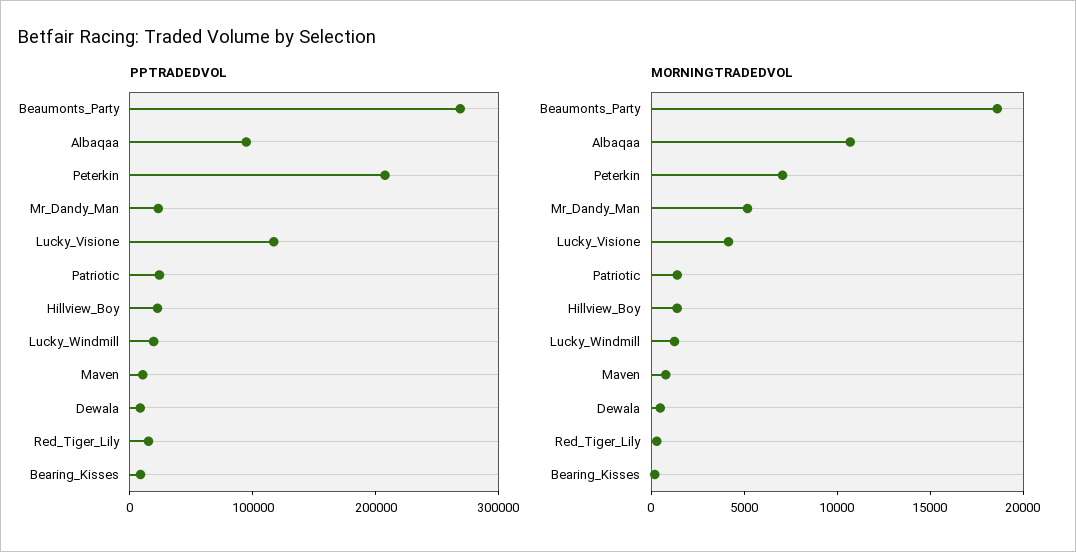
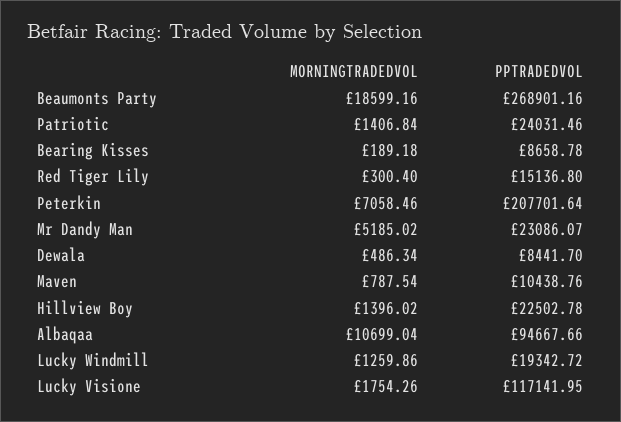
  {
    "PPTRADEDVOL": {
      "Beaumonts_Party": 268901.16,
      "Albaqaa": 94667.66,
      "Peterkin": 207701.64,
      "Mr_Dandy_Man": 23086.07,
      "Lucky_Visione": 117141.95,
      "Patriotic": 24031.46,
      "Hillview_Boy": 22502.78,
      "Lucky_Windmill": 19342.72,
      "Maven": 10438.76,
      "Dewala": 8441.7,
      "Red_Tiger_Lily": 15136.8,
      "Bearing_Kisses": 8658.78
    },
    "MORNINGTRADEDVOL": {
      "Beaumonts_Party": 18599.16,
      "Albaqaa": 10699.04,
      "Peterkin": 7058.46,
      "Mr_Dandy_Man": 5185.02,
-     "Lucky_Visione": 4000,
+     "Lucky_Visione": 1754.26,
      "Patriotic": 1406.84,
      "Hillview_Boy": 1396.02,
      "Lucky_Windmill": 1259.86,
      "Maven": 787.54,
      "Dewala": 486.34,
      "Red_Tiger_Lily": 300.4,
      "Bearing_Kisses": 189.18
    }
  }

